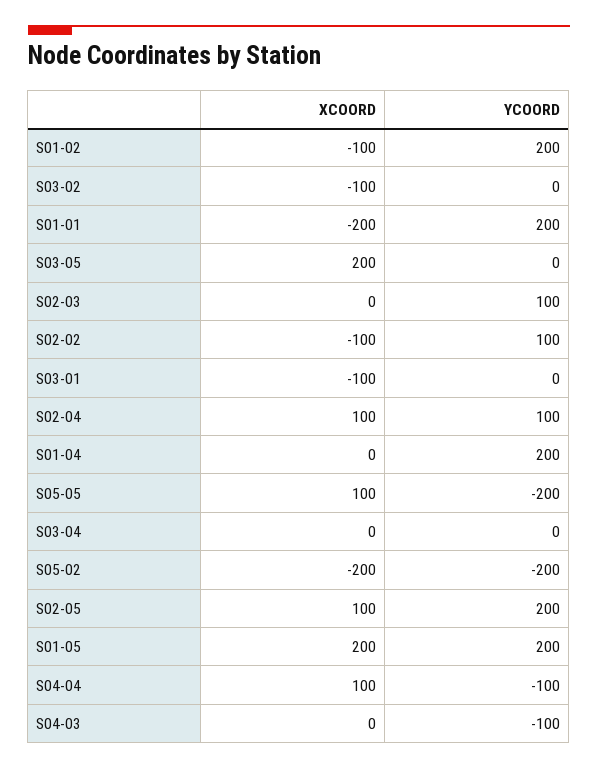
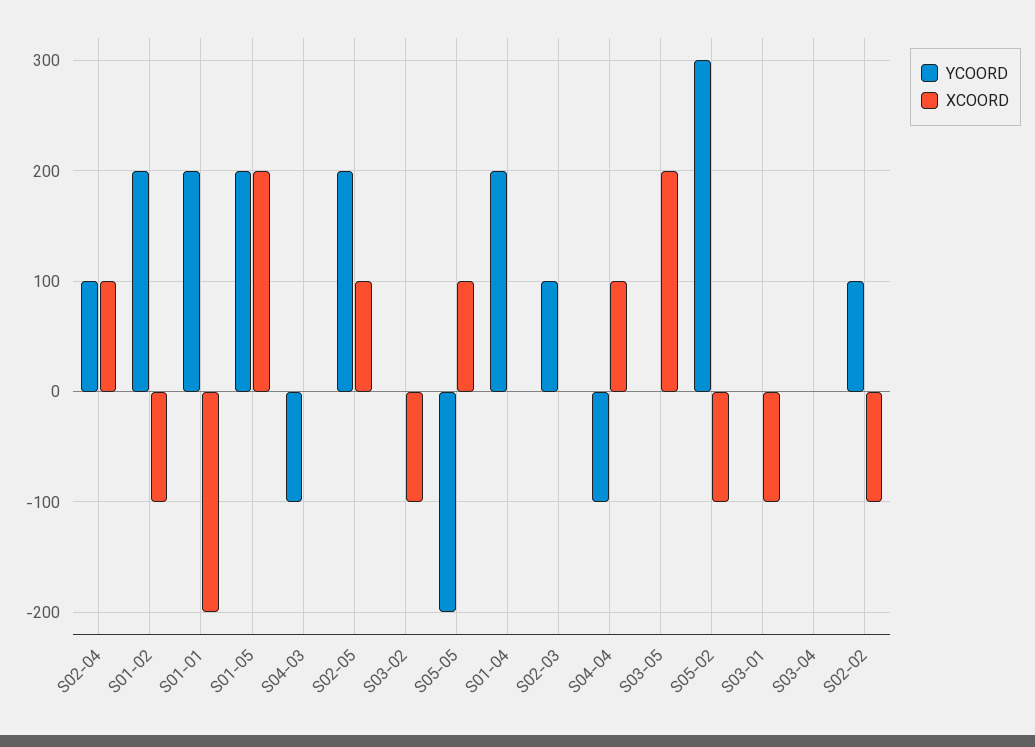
  {
    "XCOORD": {
      "S01-02": -100,
      "S03-02": -100,
      "S01-01": -200,
      "S03-05": 200,
      "S02-03": 0,
      "S02-02": -100,
      "S03-01": -100,
      "S02-04": 100,
      "S01-04": 0,
      "S05-05": 100,
      "S03-04": 0,
-     "S05-02": -200,
+     "S05-02": -100,
      "S02-05": 100,
      "S01-05": 200,
      "S04-04": 100,
      "S04-03": 0
    },
    "YCOORD": {
      "S01-02": 200,
      "S03-02": 0,
      "S01-01": 200,
      "S03-05": 0,
      "S02-03": 100,
      "S02-02": 100,
      "S03-01": 0,
      "S02-04": 100,
      "S01-04": 200,
      "S05-05": -200,
      "S03-04": 0,
-     "S05-02": -200,
+     "S05-02": 300,
      "S02-05": 200,
      "S01-05": 200,
      "S04-04": -100,
      "S04-03": -100
    }
  }

